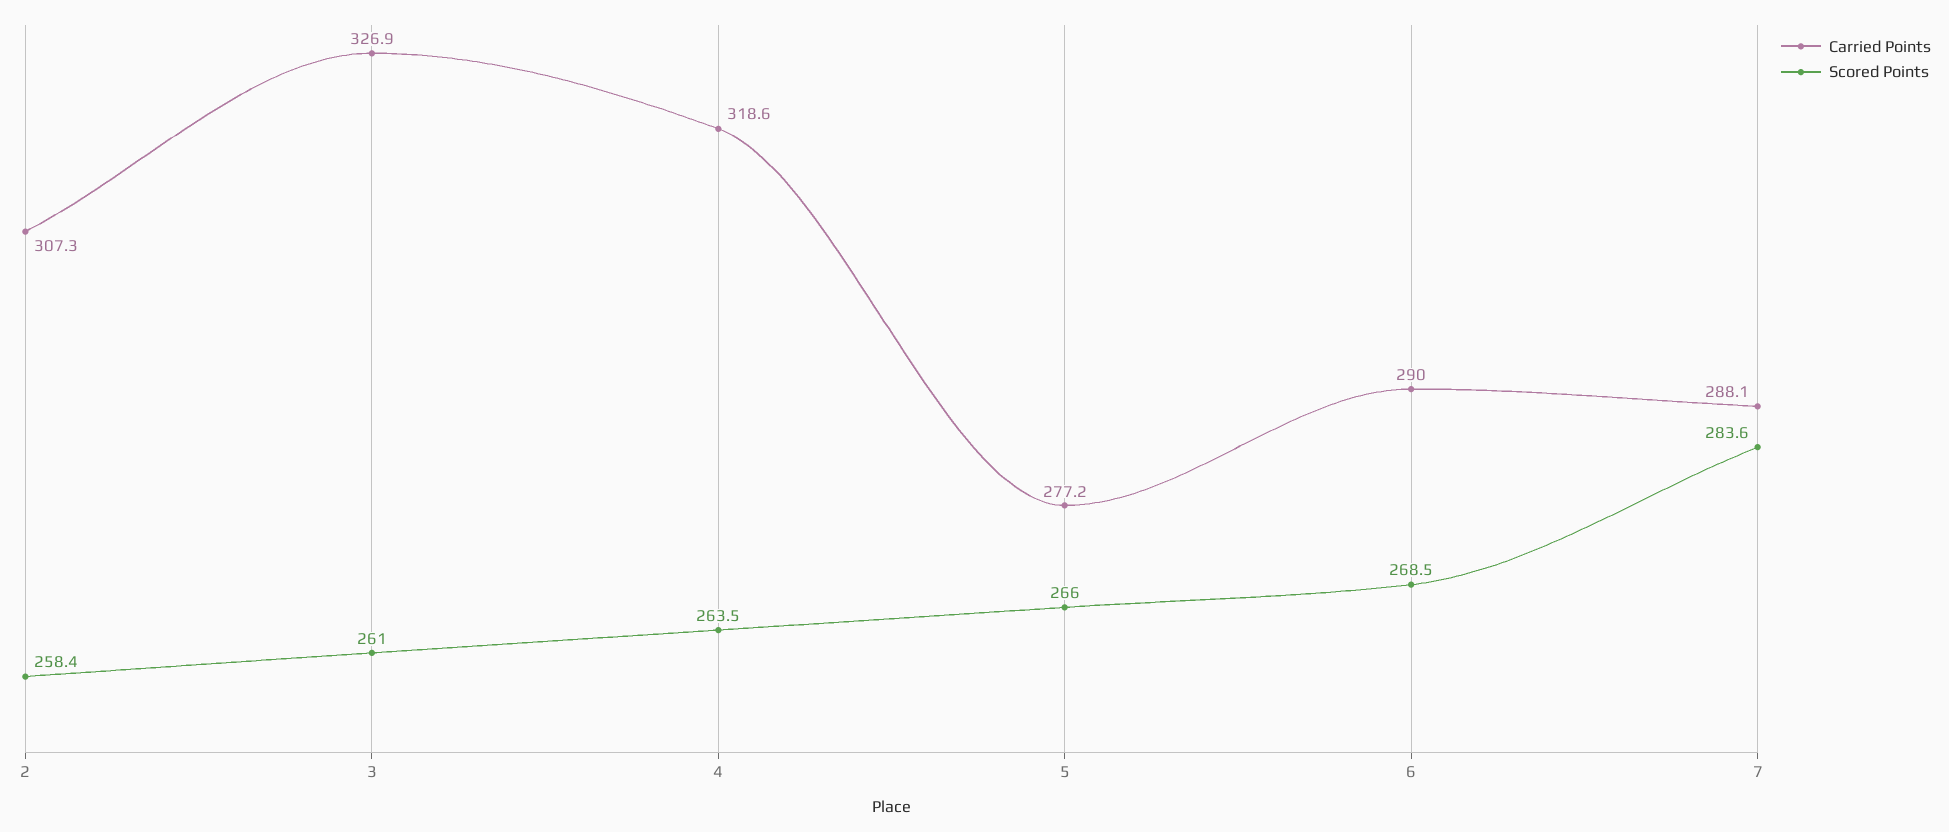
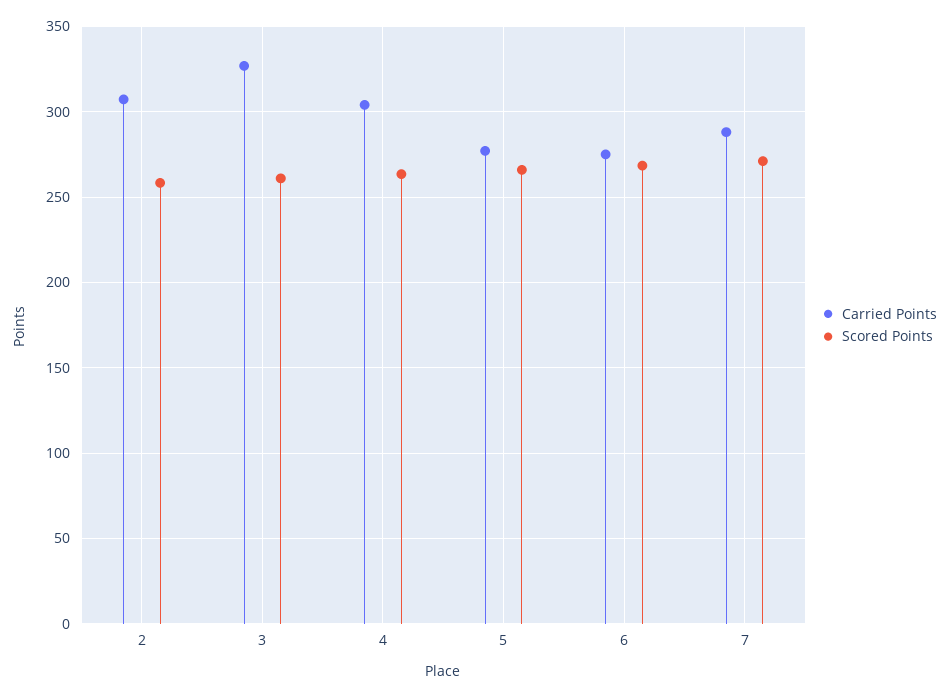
  {
    "Carried Points": {
      "2": 307.3,
      "3": 326.9,
-     "4": 318.6,
+     "4": 305,
      "5": 277.2,
-     "6": 290,
+     "6": 275,
      "7": 288.1
    },
    "Scored Points": {
      "2": 258.4,
      "3": 261,
      "4": 263.5,
      "5": 266,
      "6": 268.5,
-     "7": 283.6
+     "7": 270
    }
  }

